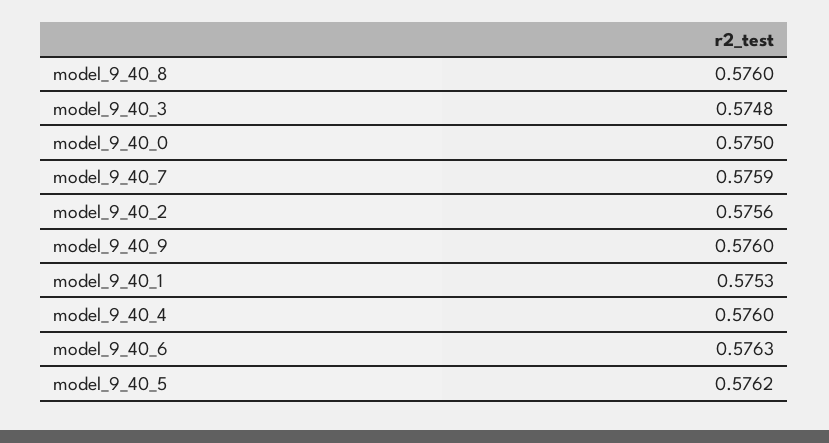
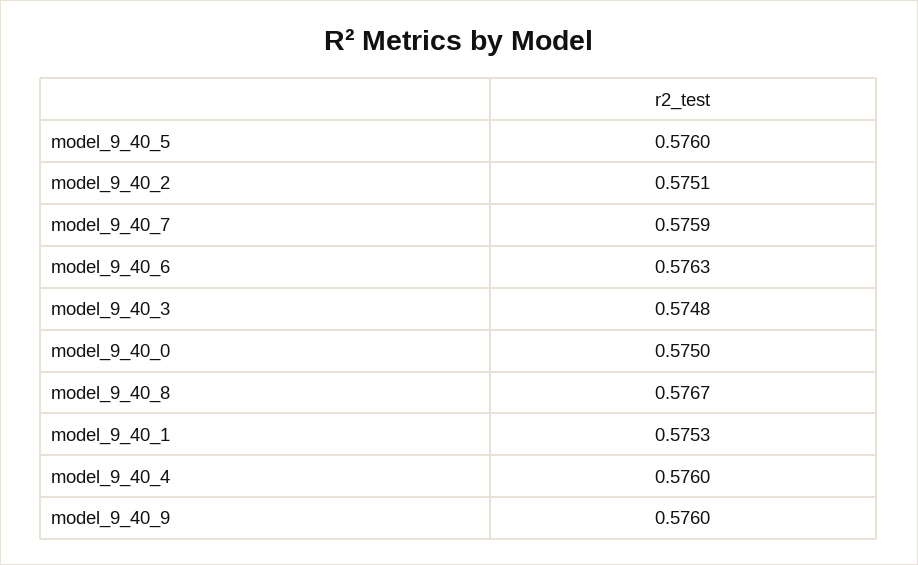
  {
-   "model_9_40_8": 0.576,
+   "model_9_40_8": 0.5767,
    "model_9_40_3": 0.5748,
    "model_9_40_0": 0.575,
    "model_9_40_7": 0.5759,
-   "model_9_40_2": 0.5756,
+   "model_9_40_2": 0.5751,
    "model_9_40_9": 0.576,
    "model_9_40_1": 0.5753,
    "model_9_40_4": 0.576,
    "model_9_40_6": 0.5763,
-   "model_9_40_5": 0.5762
+   "model_9_40_5": 0.576
  }

